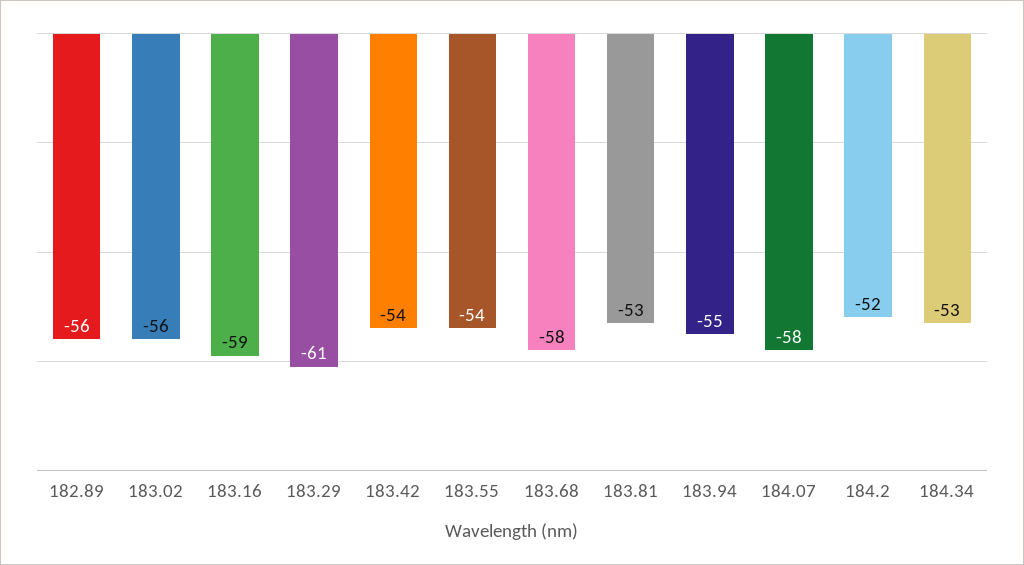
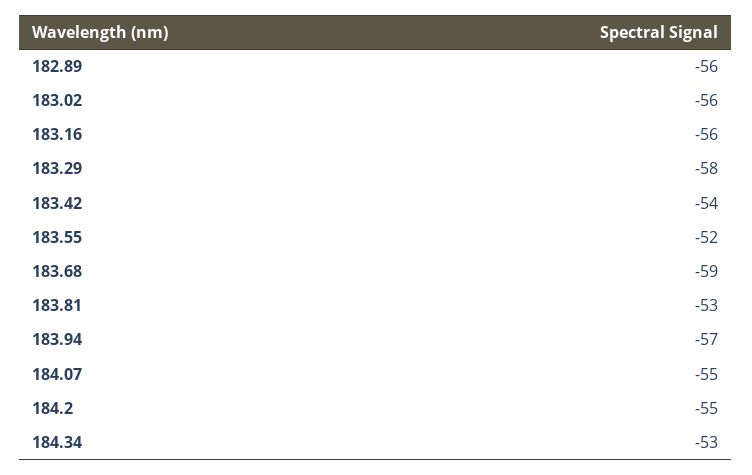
  {
    "182.89": -56,
    "183.02": -56,
-   "183.16": -59,
+   "183.16": -56,
-   "183.29": -61,
+   "183.29": -58,
    "183.42": -54,
-   "183.55": -54,
+   "183.55": -52,
-   "183.68": -58,
+   "183.68": -59,
    "183.81": -53,
-   "183.94": -55,
+   "183.94": -57,
-   "184.07": -58,
+   "184.07": -55,
-   "184.2": -52,
+   "184.2": -55,
    "184.34": -53
  }

